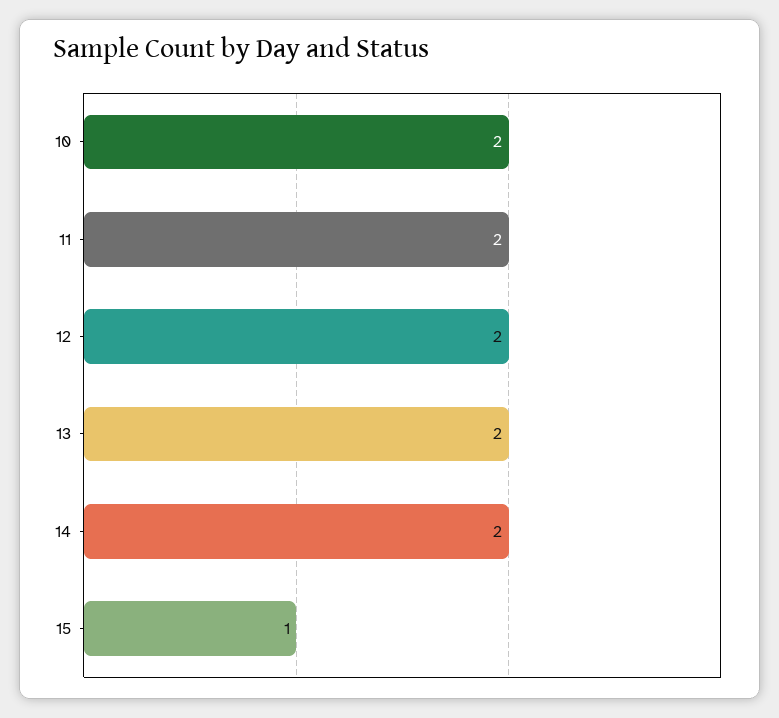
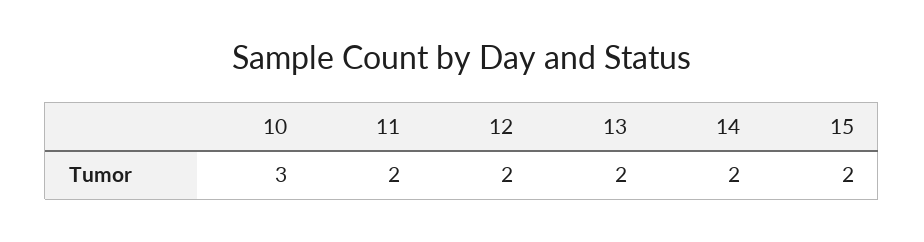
  {
-   "10": 2,
+   "10": 3,
    "11": 2,
    "12": 2,
    "13": 2,
    "14": 2,
-   "15": 1
+   "15": 2
  }

